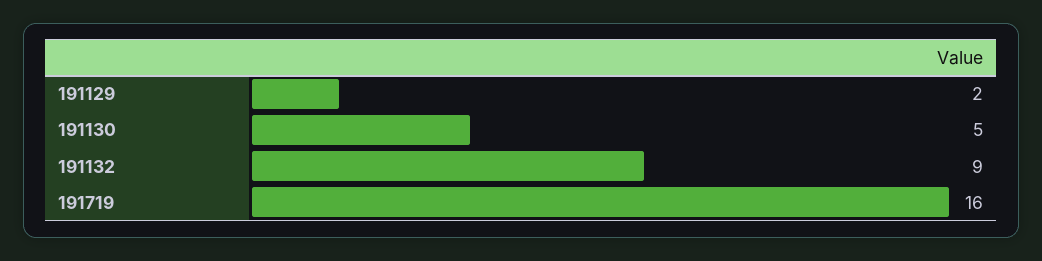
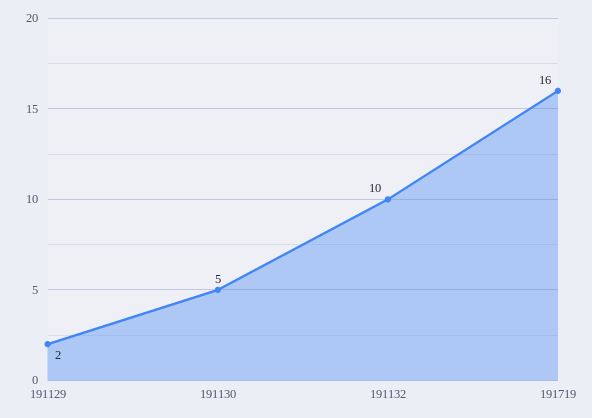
  {
    "191129": 2,
    "191130": 5,
-   "191132": 9,
+   "191132": 10,
    "191719": 16
  }

